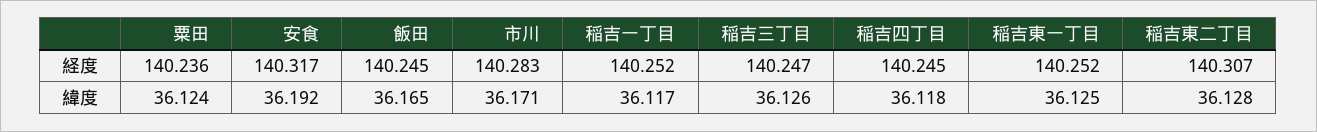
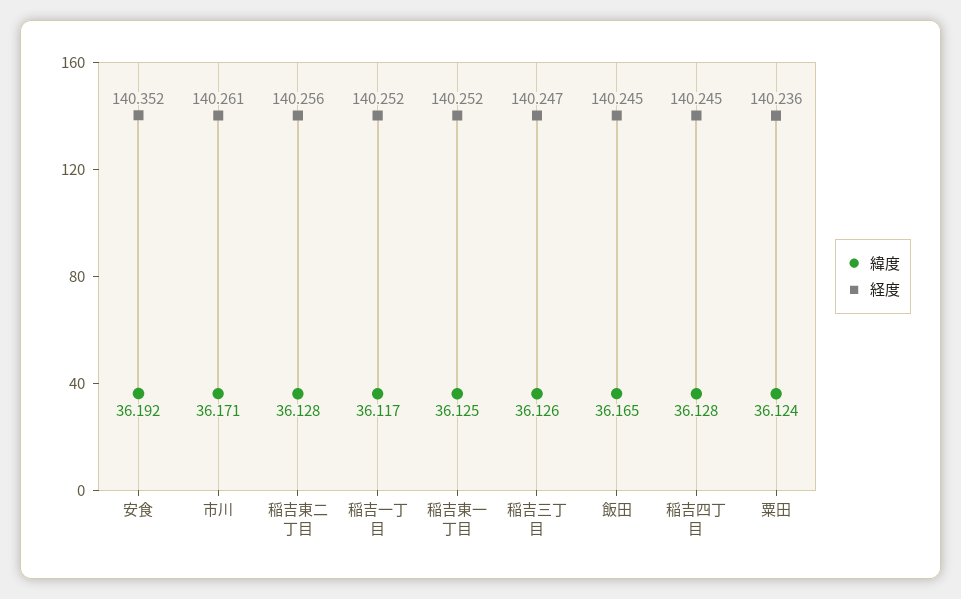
  {
    "経度": {
      "粟田": 140.236,
-     "安食": 140.317,
+     "安食": 140.352,
      "飯田": 140.245,
-     "市川": 140.283,
+     "市川": 140.261,
      "稲吉一丁目": 140.252,
      "稲吉三丁目": 140.247,
      "稲吉四丁目": 140.245,
      "稲吉東一丁目": 140.252,
-     "稲吉東二丁目": 140.307
+     "稲吉東二丁目": 140.256
    },
    "緯度": {
      "粟田": 36.124,
      "安食": 36.192,
      "飯田": 36.165,
      "市川": 36.171,
      "稲吉一丁目": 36.117,
      "稲吉三丁目": 36.126,
-     "稲吉四丁目": 36.118,
+     "稲吉四丁目": 36.128,
      "稲吉東一丁目": 36.125,
      "稲吉東二丁目": 36.128
    }
  }

